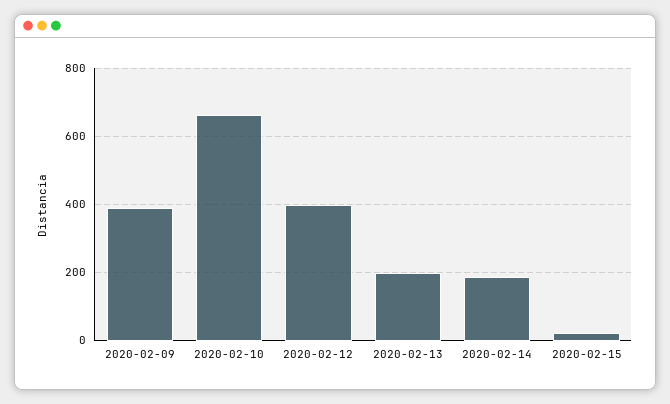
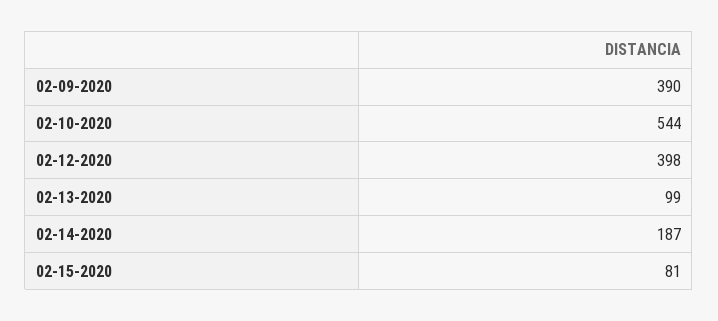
  {
    "2020-02-09": 390,
-   "2020-02-10": 660,
+   "2020-02-10": 544,
    "2020-02-12": 398,
-   "2020-02-13": 200,
+   "2020-02-13": 99,
    "2020-02-14": 187,
-   "2020-02-15": 20
+   "2020-02-15": 81
  }

